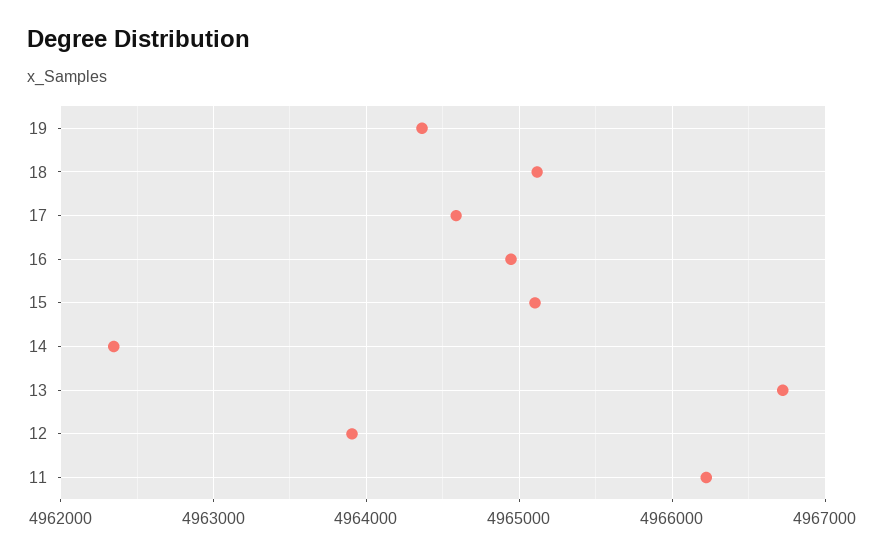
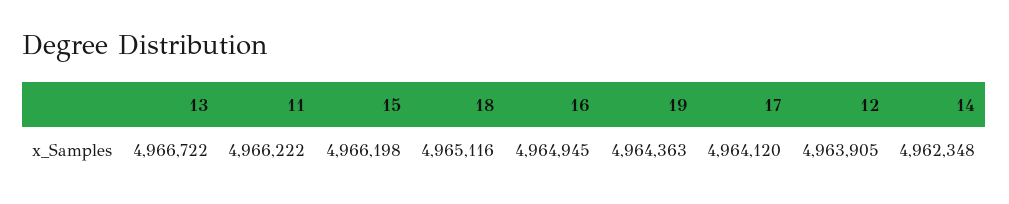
  {
    "19": 4964363,
    "18": 4965116,
-   "17": 4964600,
+   "17": 4964120,
    "16": 4964945,
-   "15": 4965100,
+   "15": 4966198,
    "14": 4962348,
    "13": 4966722,
    "12": 4963905,
    "11": 4966222
  }

